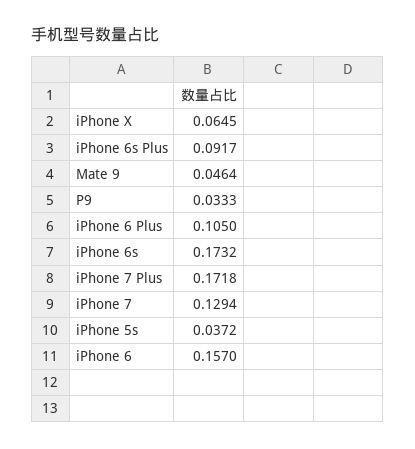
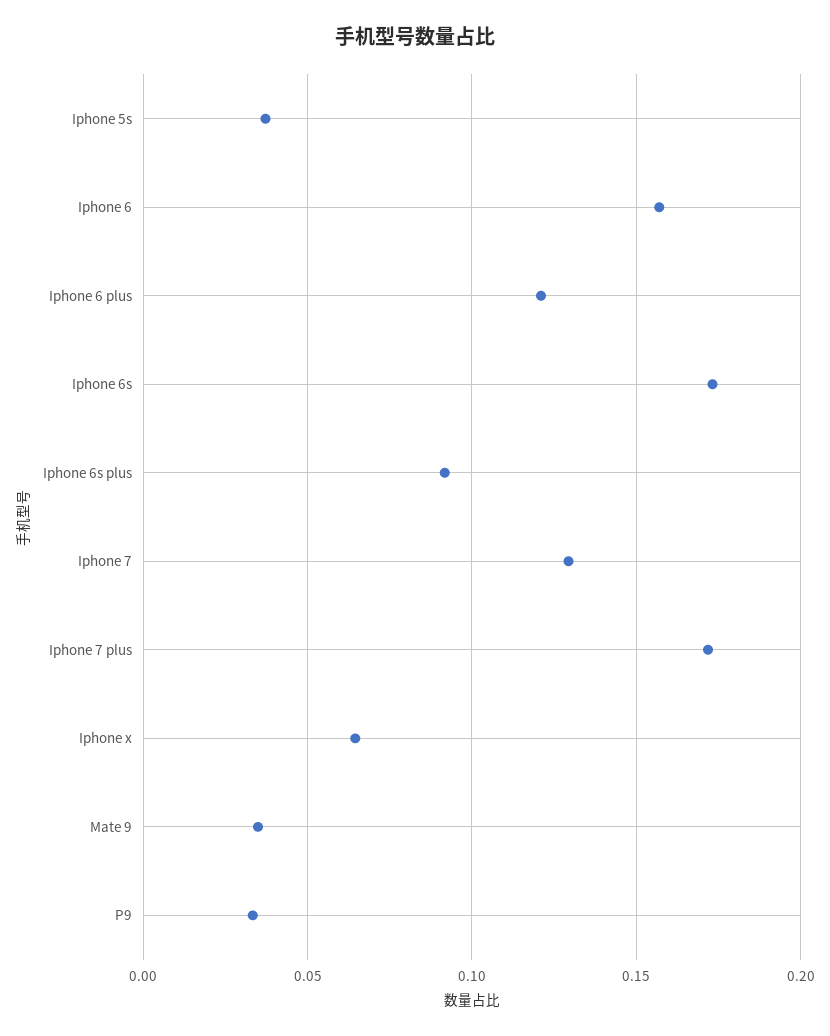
  {
    "iPhone X": 0.0645,
    "iPhone 6s Plus": 0.0917,
-   "Mate 9": 0.0464,
+   "Mate 9": 0.035,
    "P9": 0.0333,
-   "iPhone 6 Plus": 0.105,
+   "iPhone 6 Plus": 0.12,
    "iPhone 6s": 0.1732,
    "iPhone 7 Plus": 0.1718,
    "iPhone 7": 0.1294,
    "iPhone 5s": 0.0372,
    "iPhone 6": 0.157
  }

